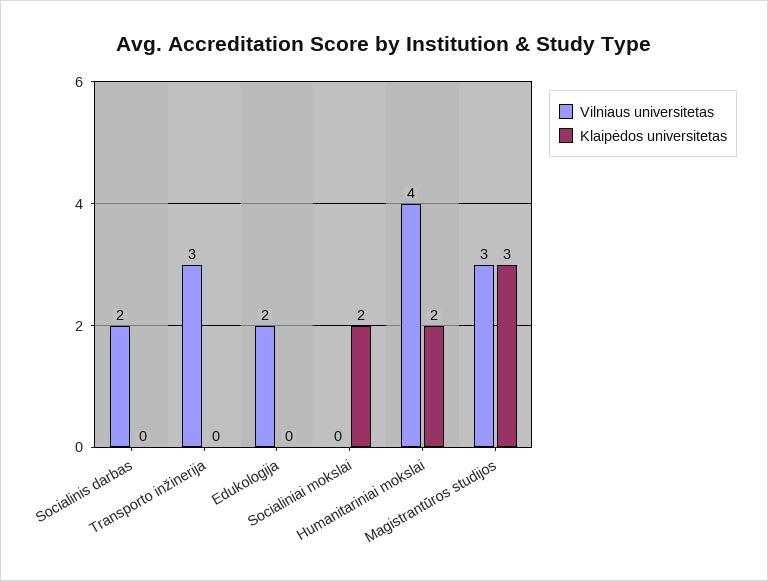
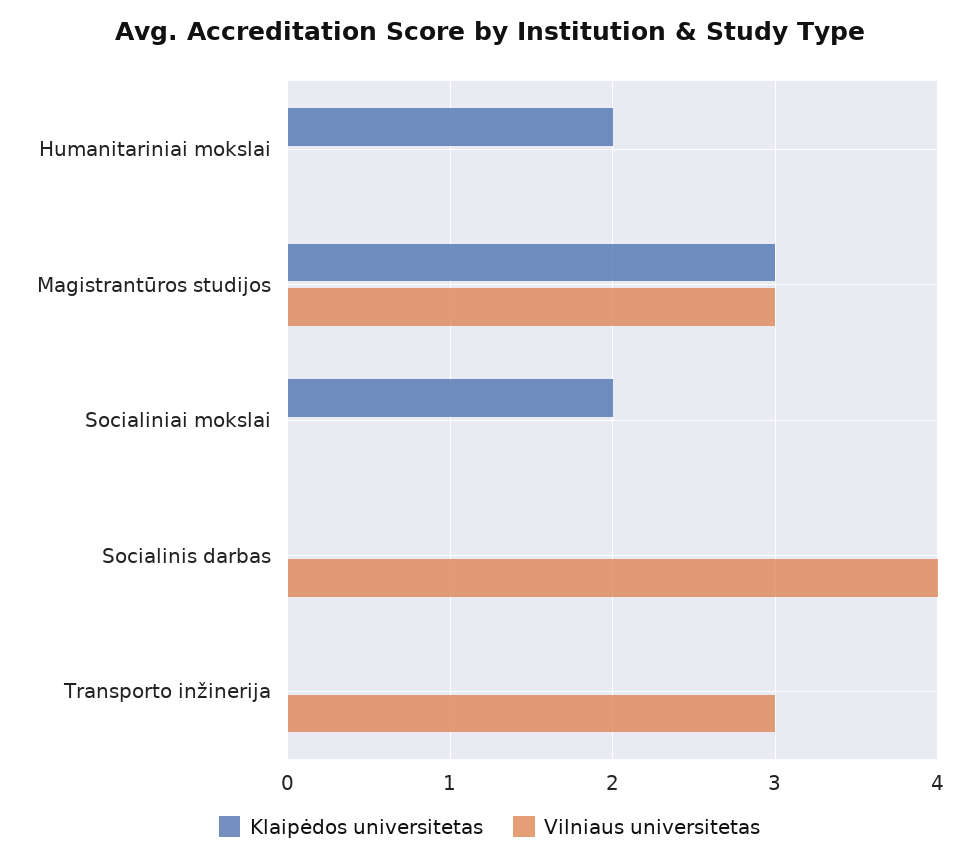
  {
    "Vilniaus universitetas": {
-     "Socialinis darbas": 2,
+     "Socialinis darbas": 4,
      "Transporto inžinerija": 3,
-     "Edukologija": 2,
      "Socialiniai mokslai": 0,
-     "Humanitariniai mokslai": 4,
+     "Humanitariniai mokslai": 0,
      "Magistrantūros studijos": 3
    },
    "Klaipėdos universitetas": {
      "Socialinis darbas": 0,
      "Transporto inžinerija": 0,
-     "Edukologija": 0,
      "Socialiniai mokslai": 2,
      "Humanitariniai mokslai": 2,
      "Magistrantūros studijos": 3
    }
  }

